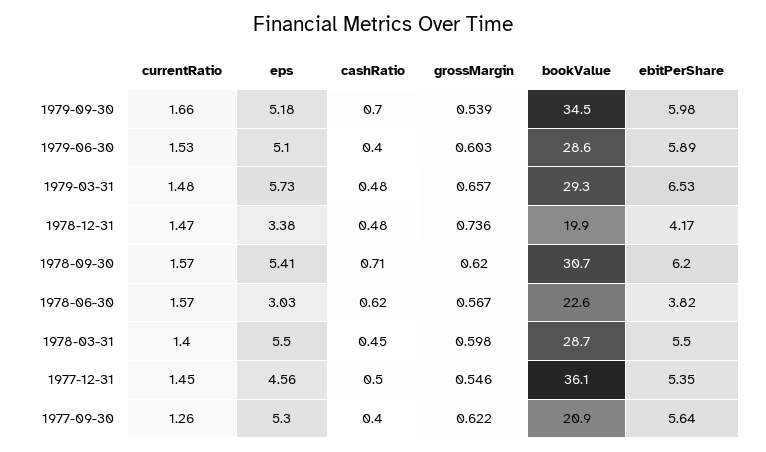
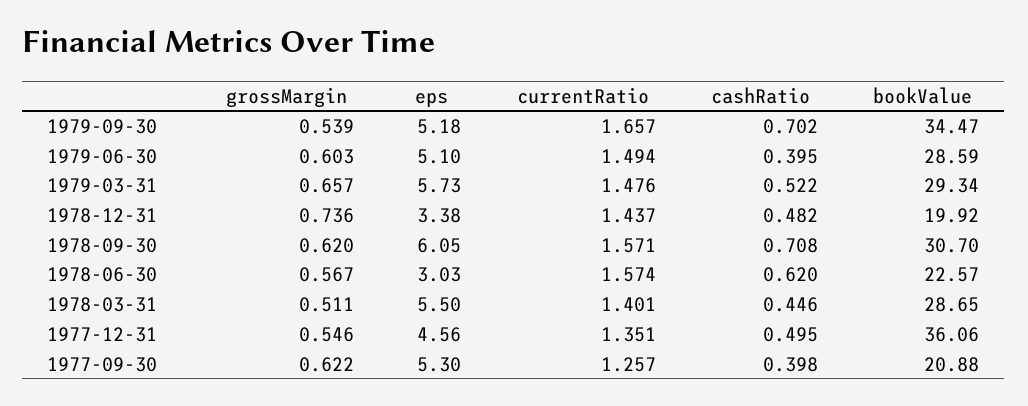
  {
    "currentRatio": {
      "1979-09-30": 1.657,
-     "1979-06-30": 1.53,
+     "1979-06-30": 1.494,
      "1979-03-31": 1.476,
-     "1978-12-31": 1.47,
+     "1978-12-31": 1.437,
      "1978-09-30": 1.571,
      "1978-06-30": 1.574,
      "1978-03-31": 1.401,
-     "1977-12-31": 1.45,
+     "1977-12-31": 1.351,
      "1977-09-30": 1.257
    },
    "eps": {
      "1979-09-30": 5.18,
      "1979-06-30": 5.1,
      "1979-03-31": 5.73,
      "1978-12-31": 3.38,
-     "1978-09-30": 5.41,
+     "1978-09-30": 6.05,
      "1978-06-30": 3.03,
      "1978-03-31": 5.5,
      "1977-12-31": 4.56,
      "1977-09-30": 5.3
    },
    "cashRatio": {
      "1979-09-30": 0.702,
      "1979-06-30": 0.395,
-     "1979-03-31": 0.48,
+     "1979-03-31": 0.522,
      "1978-12-31": 0.482,
      "1978-09-30": 0.708,
      "1978-06-30": 0.62,
      "1978-03-31": 0.446,
      "1977-12-31": 0.495,
      "1977-09-30": 0.398
    },
    "grossMargin": {
      "1979-09-30": 0.539,
      "1979-06-30": 0.603,
      "1979-03-31": 0.657,
      "1978-12-31": 0.736,
      "1978-09-30": 0.62,
      "1978-06-30": 0.567,
-     "1978-03-31": 0.598,
+     "1978-03-31": 0.511,
      "1977-12-31": 0.546,
      "1977-09-30": 0.622
    },
    "bookValue": {
      "1979-09-30": 34.47,
      "1979-06-30": 28.59,
      "1979-03-31": 29.34,
      "1978-12-31": 19.92,
      "1978-09-30": 30.7,
      "1978-06-30": 22.57,
      "1978-03-31": 28.65,
      "1977-12-31": 36.06,
      "1977-09-30": 20.88
-   },
+   }
-   "ebitPerShare": {
-     "1979-09-30": 5.98,
-     "1979-06-30": 5.89,
-     "1979-03-31": 6.53,
-     "1978-12-31": 4.17,
-     "1978-09-30": 6.2,
-     "1978-06-30": 3.82,
-     "1978-03-31": 5.5,
-     "1977-12-31": 5.35,
-     "1977-09-30": 5.64
-   }
  }

